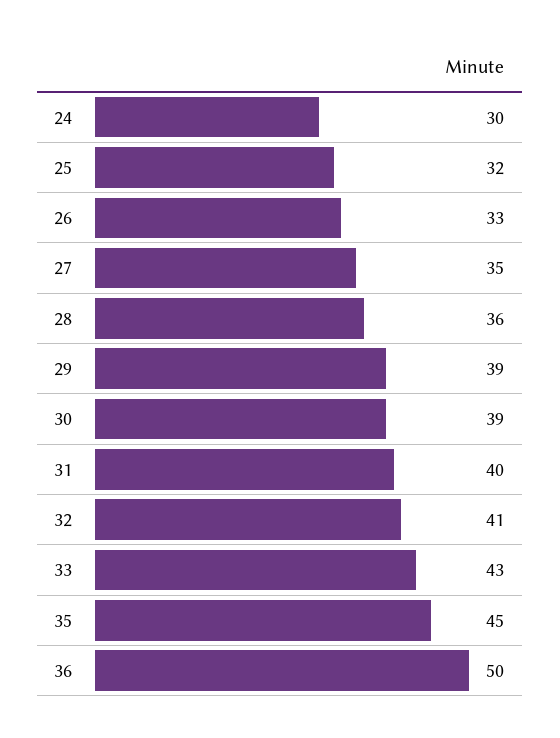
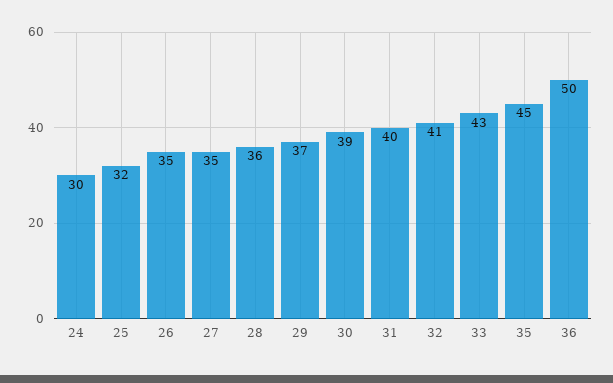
  {
    "24": 30,
    "25": 32,
-   "26": 33,
+   "26": 35,
    "27": 35,
    "28": 36,
-   "29": 39,
+   "29": 37,
    "30": 39,
    "31": 40,
    "32": 41,
    "33": 43,
    "35": 45,
    "36": 50
  }

